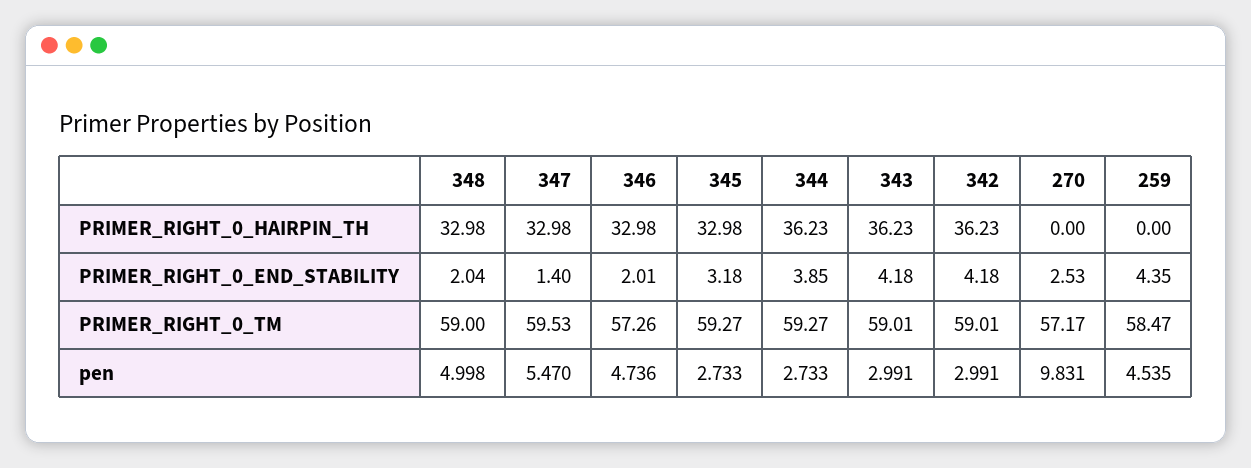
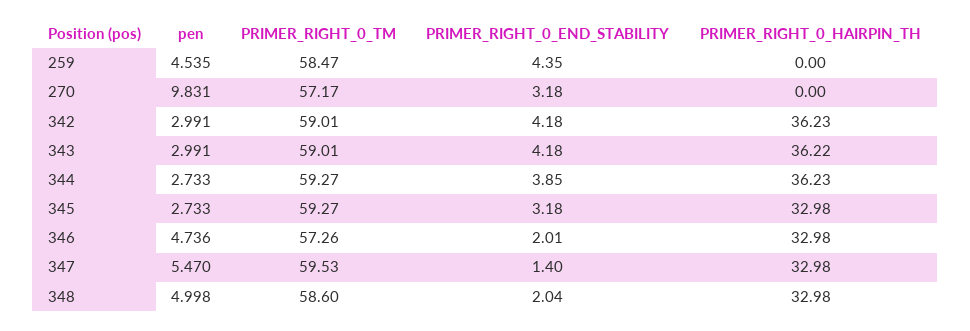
  {
    "348": {
      "PRIMER_RIGHT_0_HAIRPIN_TH": 32.98,
      "PRIMER_RIGHT_0_END_STABILITY": 2.04,
-     "PRIMER_RIGHT_0_TM": 59,
+     "PRIMER_RIGHT_0_TM": 58.6,
      "pen": 4.998
    },
    "347": {
      "PRIMER_RIGHT_0_HAIRPIN_TH": 32.98,
      "PRIMER_RIGHT_0_END_STABILITY": 1.4,
      "PRIMER_RIGHT_0_TM": 59.53,
      "pen": 5.47
    },
    "346": {
      "PRIMER_RIGHT_0_HAIRPIN_TH": 32.98,
      "PRIMER_RIGHT_0_END_STABILITY": 2.01,
      "PRIMER_RIGHT_0_TM": 57.26,
      "pen": 4.736
    },
    "345": {
      "PRIMER_RIGHT_0_HAIRPIN_TH": 32.98,
      "PRIMER_RIGHT_0_END_STABILITY": 3.18,
      "PRIMER_RIGHT_0_TM": 59.27,
      "pen": 2.733
    },
    "344": {
      "PRIMER_RIGHT_0_HAIRPIN_TH": 36.23,
      "PRIMER_RIGHT_0_END_STABILITY": 3.85,
      "PRIMER_RIGHT_0_TM": 59.27,
      "pen": 2.733
    },
    "343": {
-     "PRIMER_RIGHT_0_HAIRPIN_TH": 36.23,
+     "PRIMER_RIGHT_0_HAIRPIN_TH": 36.22,
      "PRIMER_RIGHT_0_END_STABILITY": 4.18,
      "PRIMER_RIGHT_0_TM": 59.01,
      "pen": 2.991
    },
    "342": {
      "PRIMER_RIGHT_0_HAIRPIN_TH": 36.23,
      "PRIMER_RIGHT_0_END_STABILITY": 4.18,
      "PRIMER_RIGHT_0_TM": 59.01,
      "pen": 2.991
    },
    "270": {
      "PRIMER_RIGHT_0_HAIRPIN_TH": 0,
-     "PRIMER_RIGHT_0_END_STABILITY": 2.53,
+     "PRIMER_RIGHT_0_END_STABILITY": 3.18,
      "PRIMER_RIGHT_0_TM": 57.17,
      "pen": 9.831
    },
    "259": {
      "PRIMER_RIGHT_0_HAIRPIN_TH": 0,
      "PRIMER_RIGHT_0_END_STABILITY": 4.35,
      "PRIMER_RIGHT_0_TM": 58.47,
      "pen": 4.535
    }
  }

